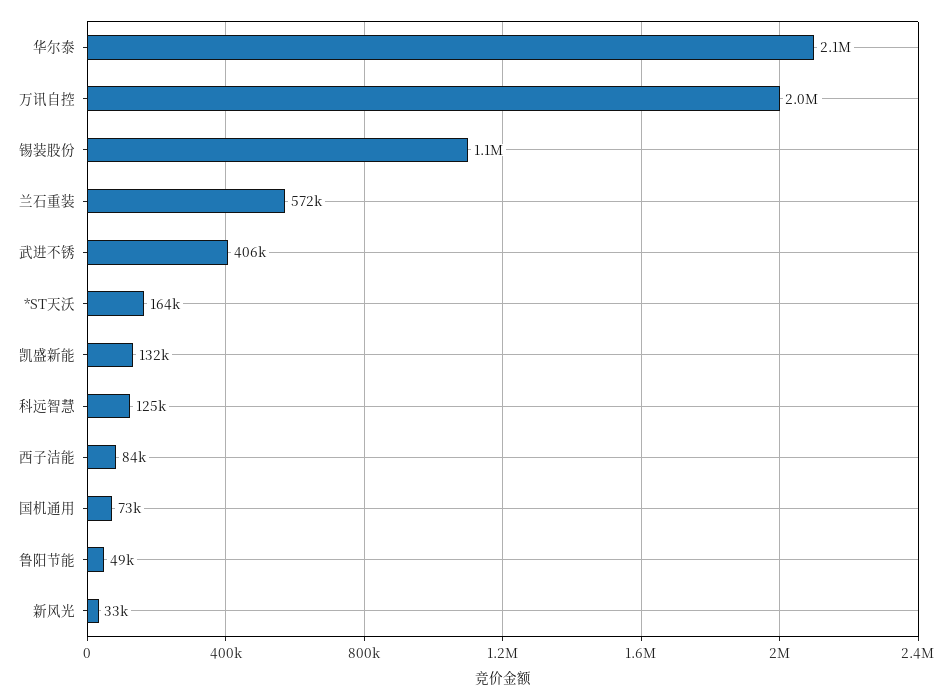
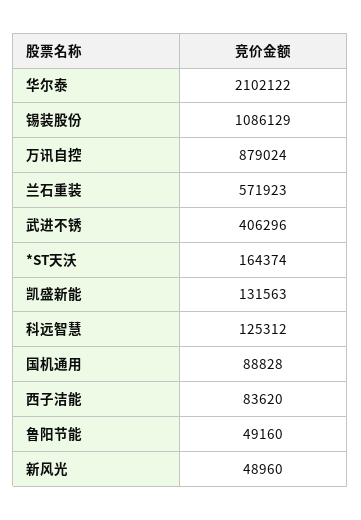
  {
    "华尔泰": 2102122,
-   "万讯自控": 2000000,
+   "万讯自控": 879024,
    "锡装股份": 1086129,
    "兰石重装": 571923,
    "武进不锈": 406296,
    "*ST天沃": 164374,
    "凯盛新能": 131563,
    "科远智慧": 125312,
    "西子洁能": 83620,
-   "国机通用": 73000,
+   "国机通用": 88828,
    "鲁阳节能": 49160,
-   "新风光": 33000
+   "新风光": 48960
  }

